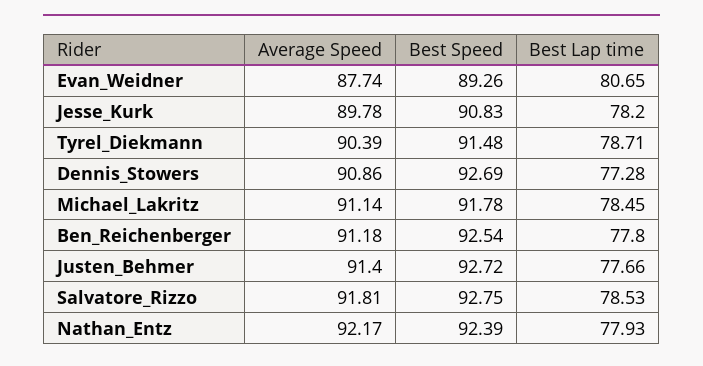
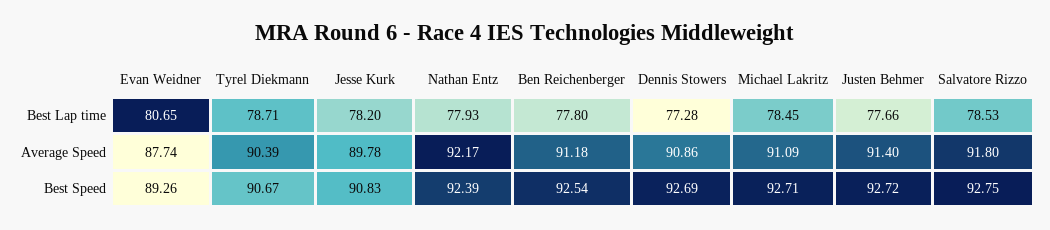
  {
    "Average Speed": {
      "Evan_Weidner": 87.74,
      "Jesse_Kurk": 89.78,
      "Tyrel_Diekmann": 90.39,
      "Dennis_Stowers": 90.86,
-     "Michael_Lakritz": 91.14,
+     "Michael_Lakritz": 91.09,
      "Ben_Reichenberger": 91.18,
      "Justen_Behmer": 91.4,
-     "Salvatore_Rizzo": 91.81,
+     "Salvatore_Rizzo": 91.8,
      "Nathan_Entz": 92.17
    },
    "Best Speed": {
      "Evan_Weidner": 89.26,
      "Jesse_Kurk": 90.83,
-     "Tyrel_Diekmann": 91.48,
+     "Tyrel_Diekmann": 90.67,
      "Dennis_Stowers": 92.69,
-     "Michael_Lakritz": 91.78,
+     "Michael_Lakritz": 92.71,
      "Ben_Reichenberger": 92.54,
      "Justen_Behmer": 92.72,
      "Salvatore_Rizzo": 92.75,
      "Nathan_Entz": 92.39
    },
    "Best Lap time": {
      "Evan_Weidner": 80.65,
      "Jesse_Kurk": 78.2,
      "Tyrel_Diekmann": 78.71,
      "Dennis_Stowers": 77.28,
      "Michael_Lakritz": 78.45,
      "Ben_Reichenberger": 77.8,
      "Justen_Behmer": 77.66,
      "Salvatore_Rizzo": 78.53,
      "Nathan_Entz": 77.93
    }
  }

